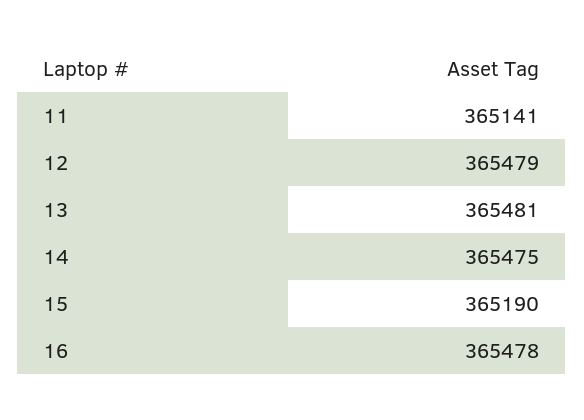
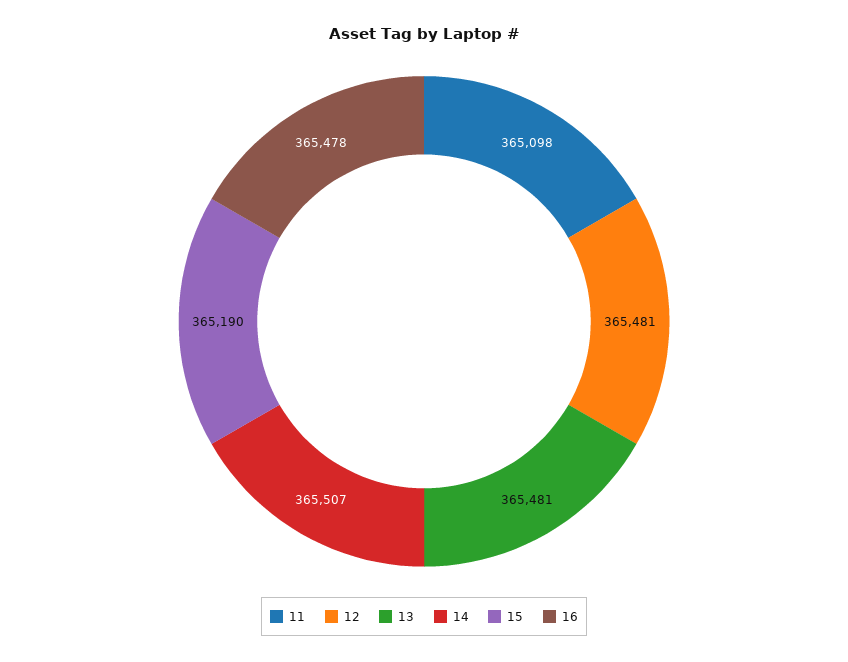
  {
-   "11": 365141,
+   "11": 365098,
-   "12": 365479,
+   "12": 365481,
    "13": 365481,
-   "14": 365475,
+   "14": 365507,
    "15": 365190,
    "16": 365478
  }

